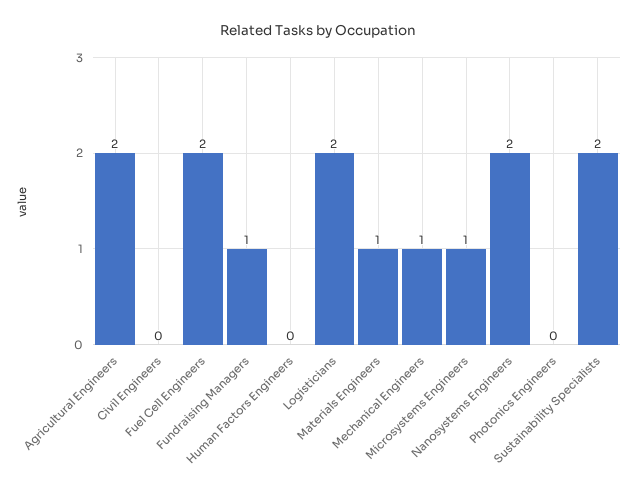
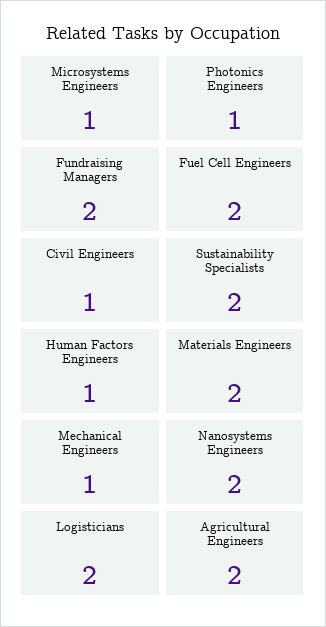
  {
    "Agricultural Engineers": 2,
-   "Civil Engineers": 0,
+   "Civil Engineers": 1,
    "Fuel Cell Engineers": 2,
-   "Fundraising Managers": 1,
+   "Fundraising Managers": 2,
-   "Human Factors Engineers": 0,
+   "Human Factors Engineers": 1,
    "Logisticians": 2,
-   "Materials Engineers": 1,
+   "Materials Engineers": 2,
    "Mechanical Engineers": 1,
    "Microsystems Engineers": 1,
    "Nanosystems Engineers": 2,
-   "Photonics Engineers": 0,
+   "Photonics Engineers": 1,
    "Sustainability Specialists": 2
  }

